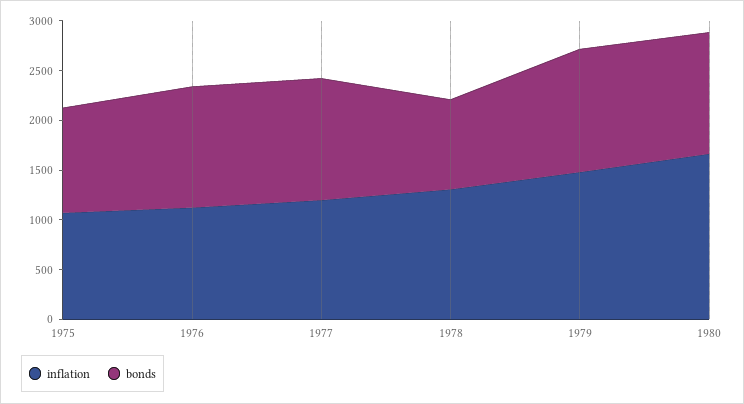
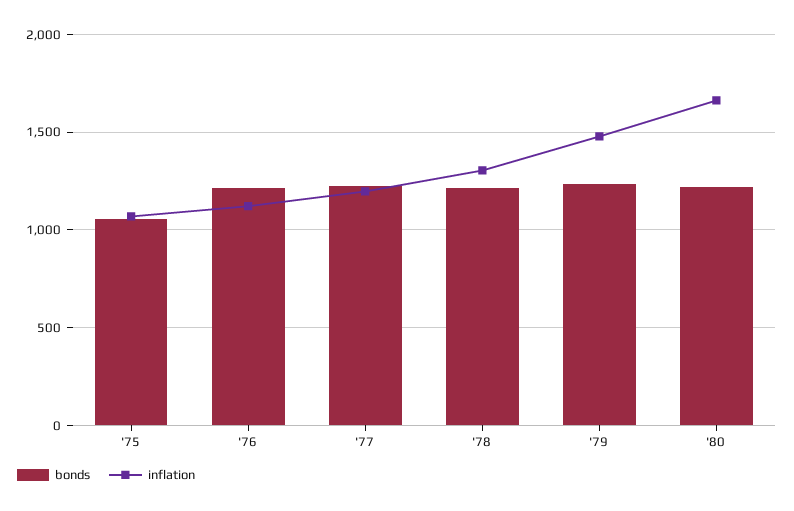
  {
    "inflation": {
      "1975": 1050,
      "1976": 1100,
      "1977": 1200,
      "1978": 1300,
      "1979": 1500,
      "1980": 1650
    },
    "bonds": {
      "1975": 1050,
      "1976": 1200,
      "1977": 1200,
-     "1978": 900,
+     "1978": 1200,
      "1979": 1250,
      "1980": 1200
    }
  }

